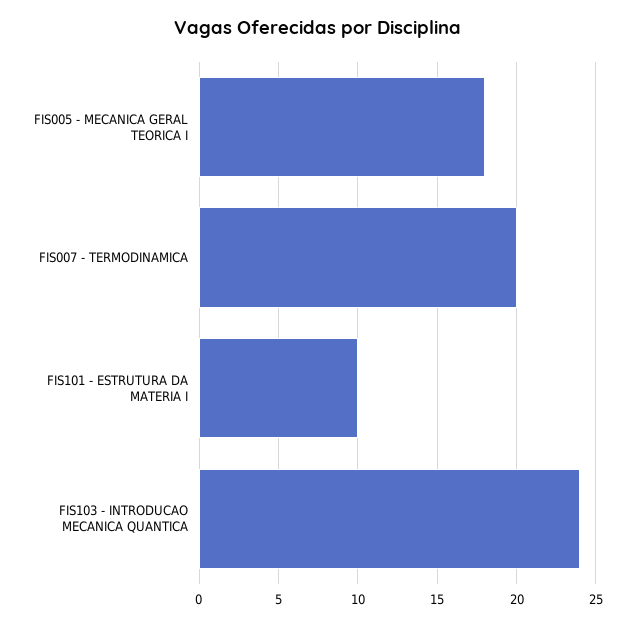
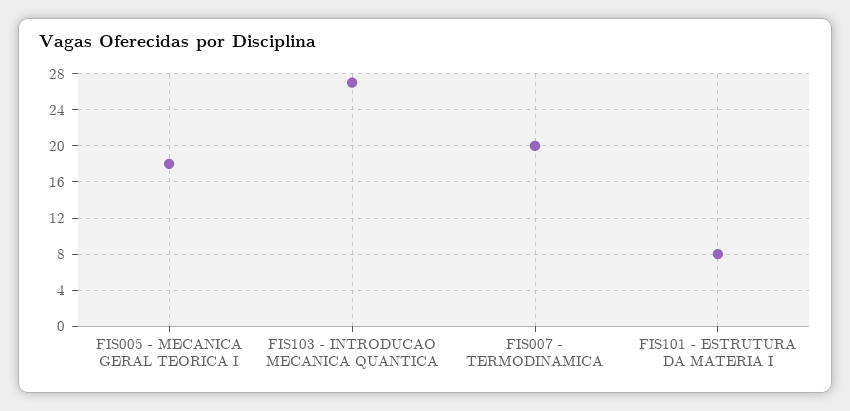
  {
    "FIS005 - MECANICA GERAL TEORICA I": 18,
    "FIS007 - TERMODINAMICA": 20,
-   "FIS101 - ESTRUTURA DA MATERIA I": 10,
+   "FIS101 - ESTRUTURA DA MATERIA I": 8,
-   "FIS103 - INTRODUCAO MECANICA QUANTICA": 24
+   "FIS103 - INTRODUCAO MECANICA QUANTICA": 27
  }

